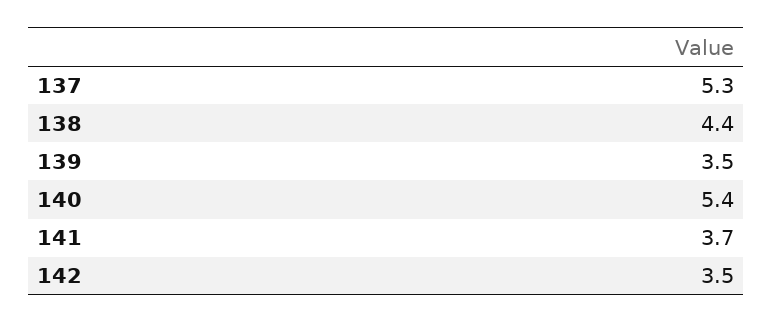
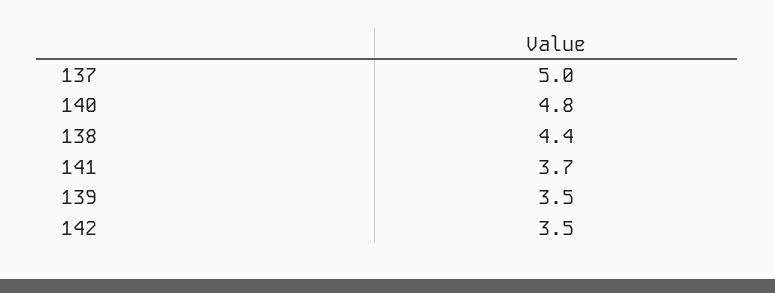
  {
-   "137": 5.3,
+   "137": 5,
    "138": 4.4,
    "139": 3.5,
-   "140": 5.4,
+   "140": 4.8,
    "141": 3.7,
    "142": 3.5
  }

